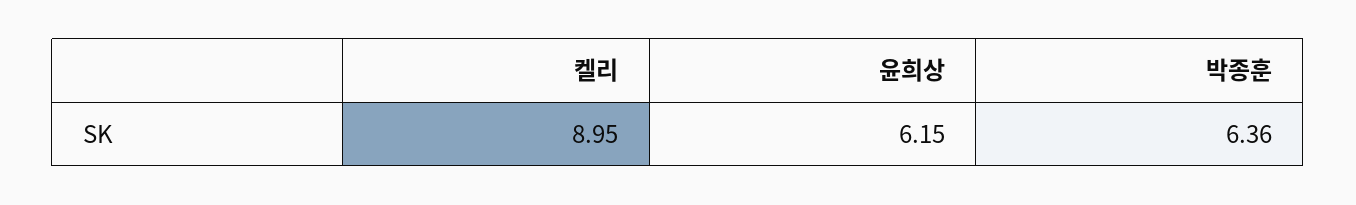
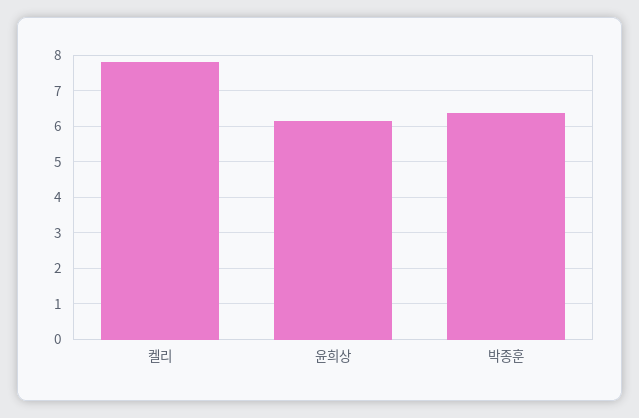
  {
-   "켈리": 8.95,
+   "켈리": 7.8,
    "윤희상": 6.15,
    "박종훈": 6.36
  }

